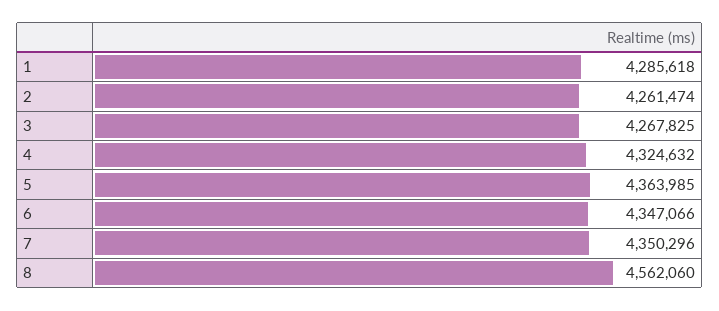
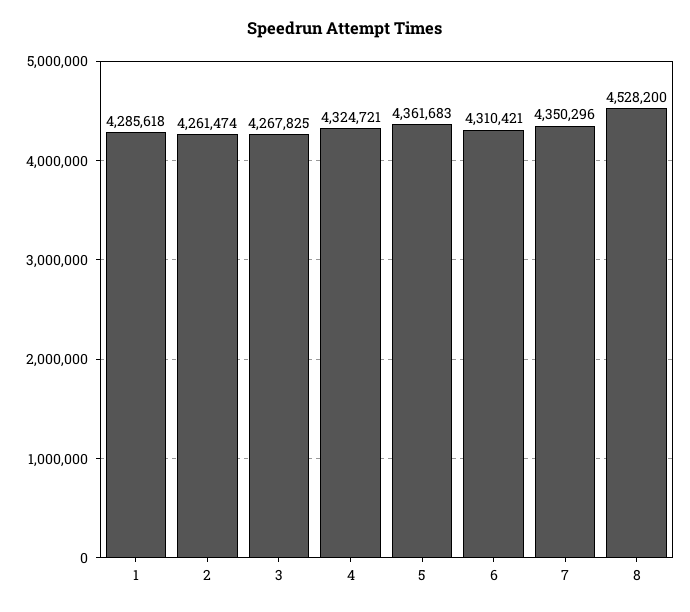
  {
    "1": 4285618,
    "2": 4261474,
    "3": 4267825,
-   "4": 4324632,
+   "4": 4324721,
-   "5": 4363985,
+   "5": 4361683,
-   "6": 4347066,
+   "6": 4310421,
    "7": 4350296,
-   "8": 4562060
+   "8": 4528200
  }

